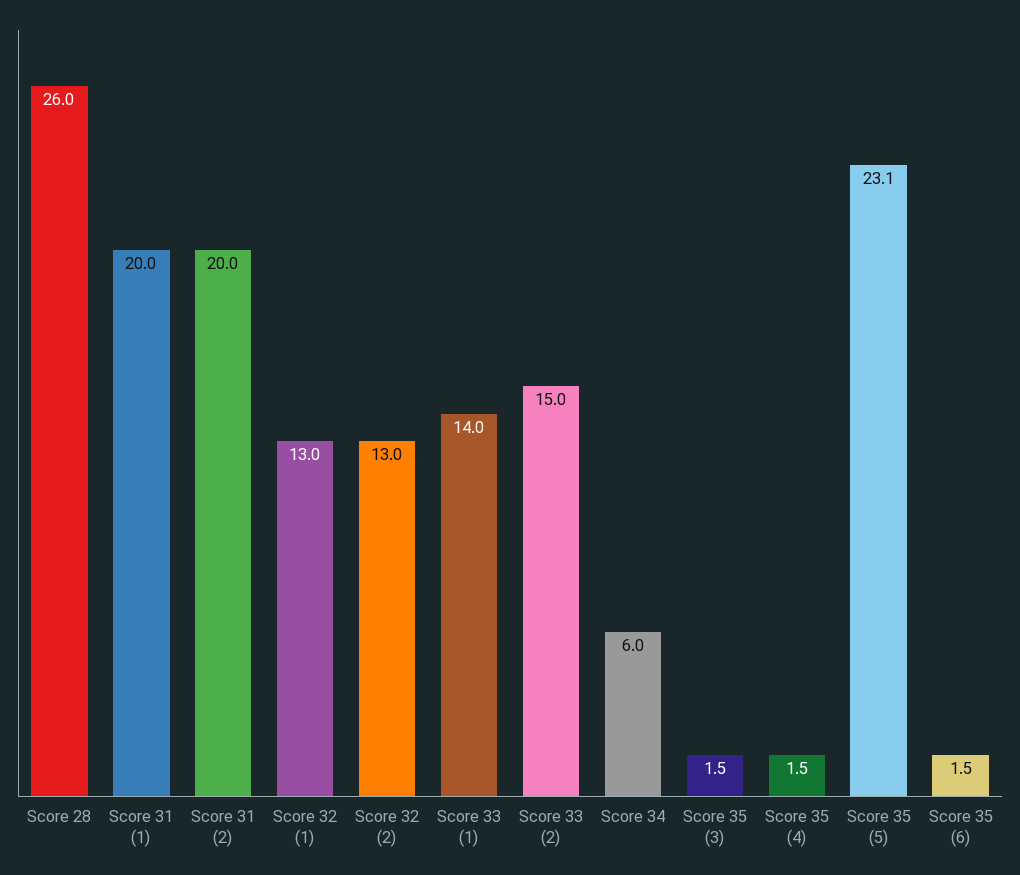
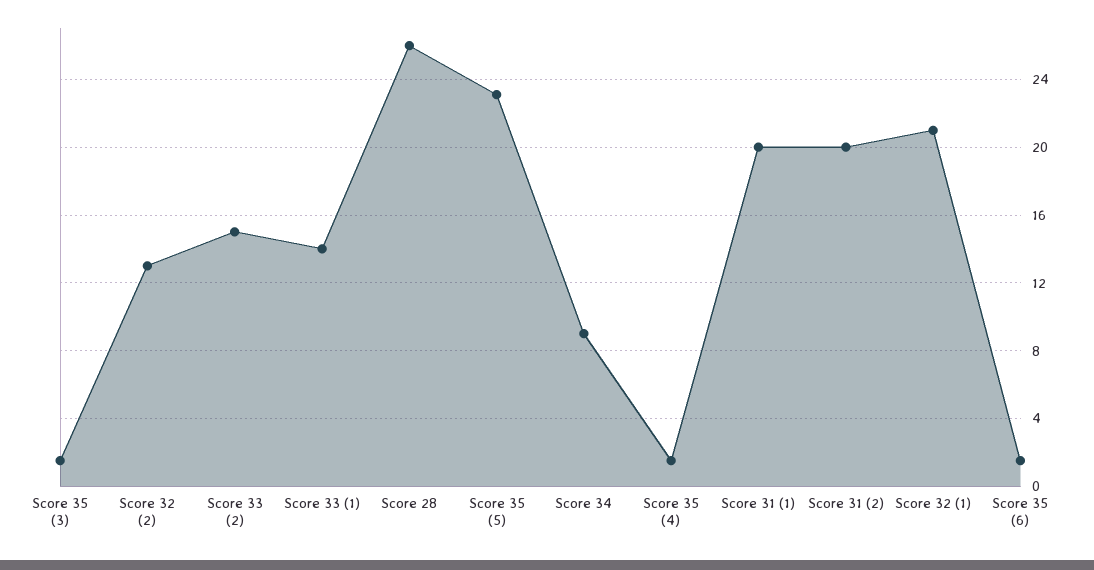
  {
    "Score 28": 26,
    "Score 31 (1)": 20,
    "Score 31 (2)": 20,
-   "Score 32 (1)": 13,
+   "Score 32 (1)": 21,
    "Score 32 (2)": 13,
    "Score 33 (1)": 14,
    "Score 33 (2)": 15,
-   "Score 34": 6,
+   "Score 34": 9,
    "Score 35 (3)": 1.5,
    "Score 35 (4)": 1.5,
    "Score 35 (5)": 23.1,
    "Score 35 (6)": 1.5
  }

